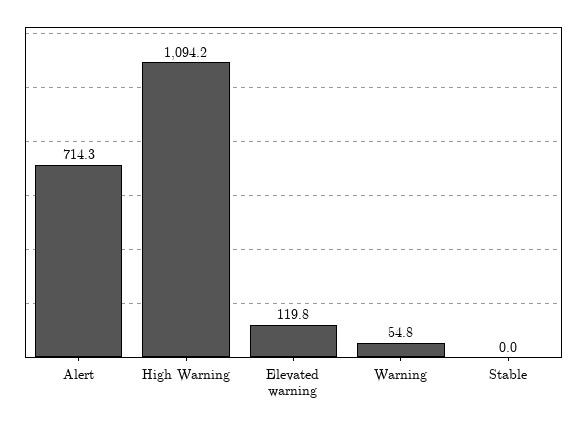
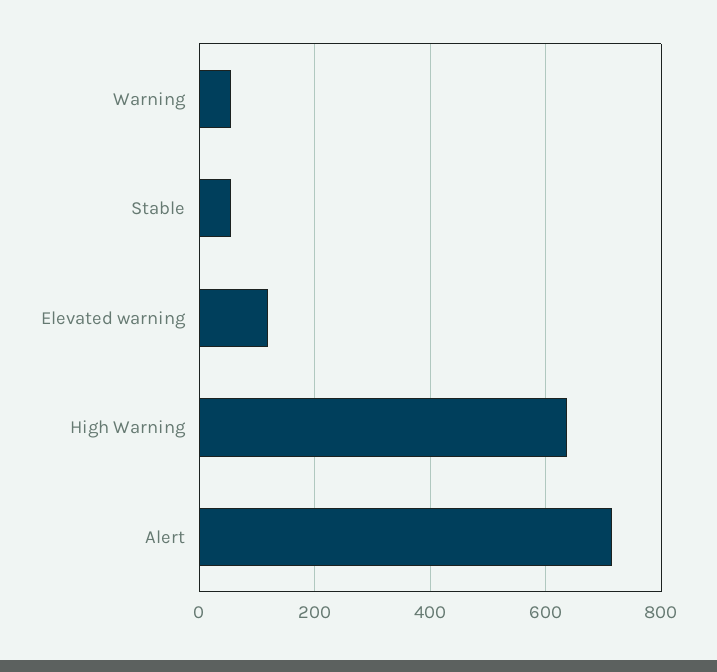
  {
    "Alert": 714.3,
-   "High Warning": 1094.2,
+   "High Warning": 640,
    "Elevated warning": 119.8,
    "Warning": 54.8,
-   "Stable": 0
+   "Stable": 60
  }

